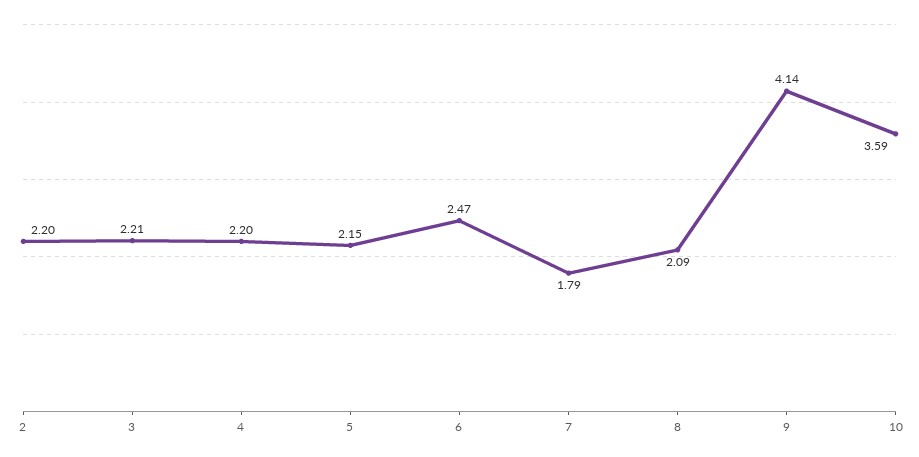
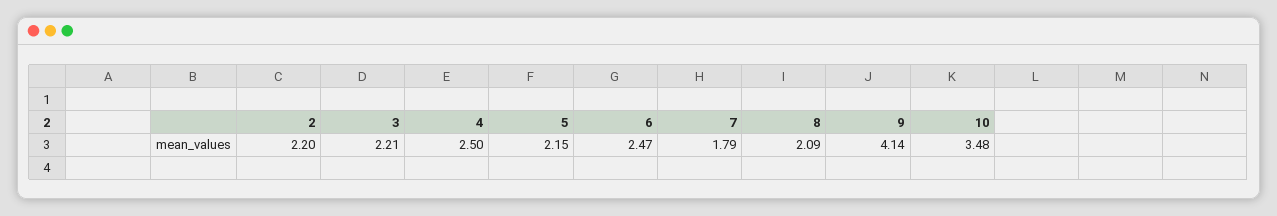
  {
    "2": 2.2,
    "3": 2.21,
-   "4": 2.2,
+   "4": 2.5,
    "5": 2.15,
    "6": 2.47,
    "7": 1.79,
    "8": 2.09,
    "9": 4.14,
-   "10": 3.59
+   "10": 3.48
  }

